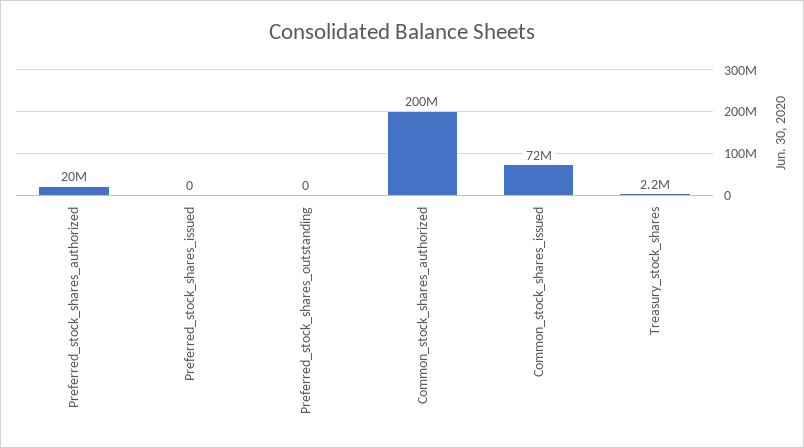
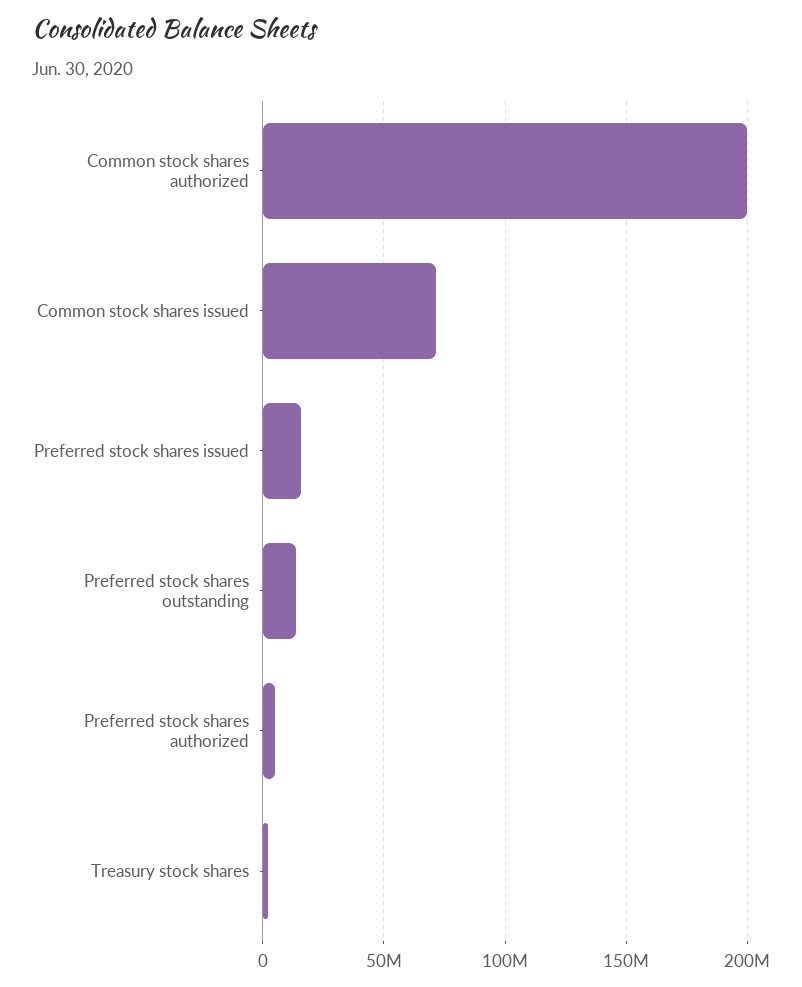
  {
-   "Preferred_stock_shares_authorized": 20000000,
+   "Preferred_stock_shares_authorized": 5000000,
-   "Preferred_stock_shares_issued": 0,
+   "Preferred_stock_shares_issued": 15000000,
-   "Preferred_stock_shares_outstanding": 0,
+   "Preferred_stock_shares_outstanding": 15000000,
    "Common_stock_shares_authorized": 200000000,
    "Common_stock_shares_issued": 72000000,
    "Treasury_stock_shares": 2200000
  }

